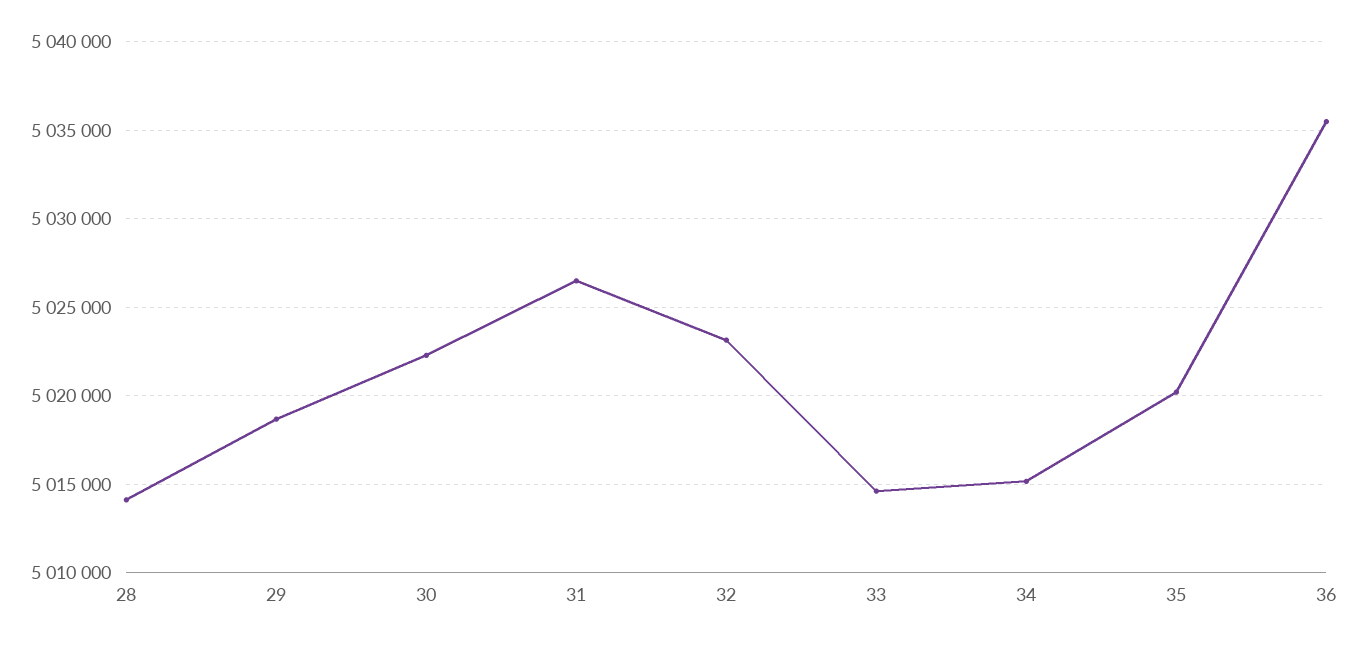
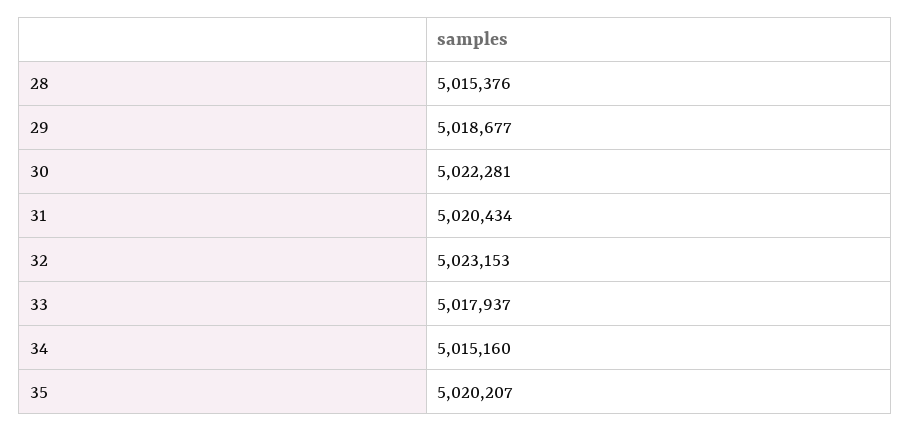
  {
-   "28": 5014000,
+   "28": 5015376,
    "29": 5018677,
    "30": 5022281,
-   "31": 5026500,
+   "31": 5020434,
    "32": 5023153,
-   "33": 5014500,
+   "33": 5017937,
    "34": 5015160,
-   "35": 5020207,
+   "35": 5020207
-   "36": 5035500
  }

